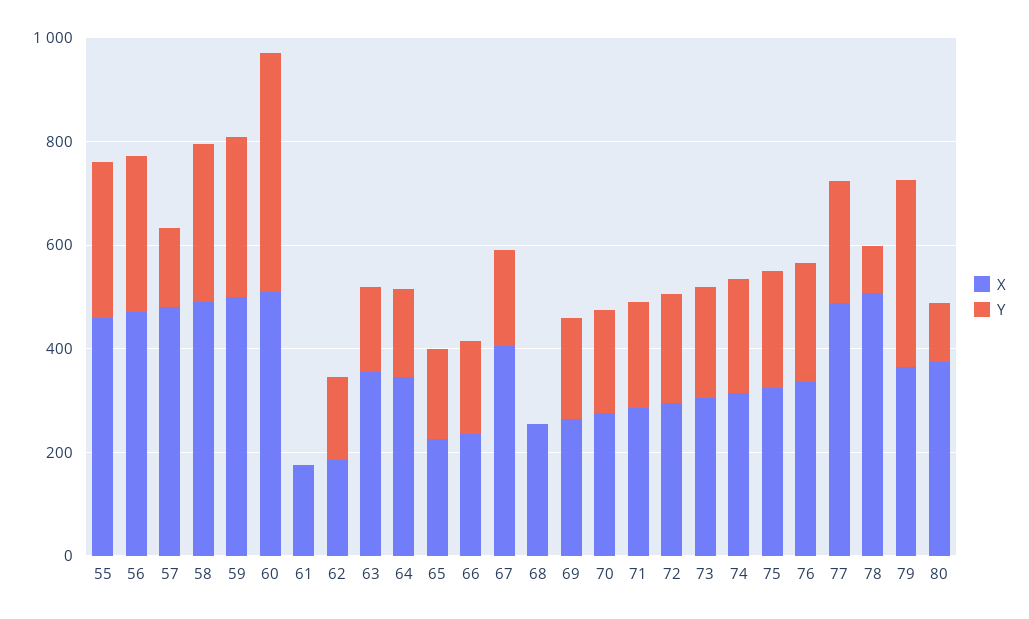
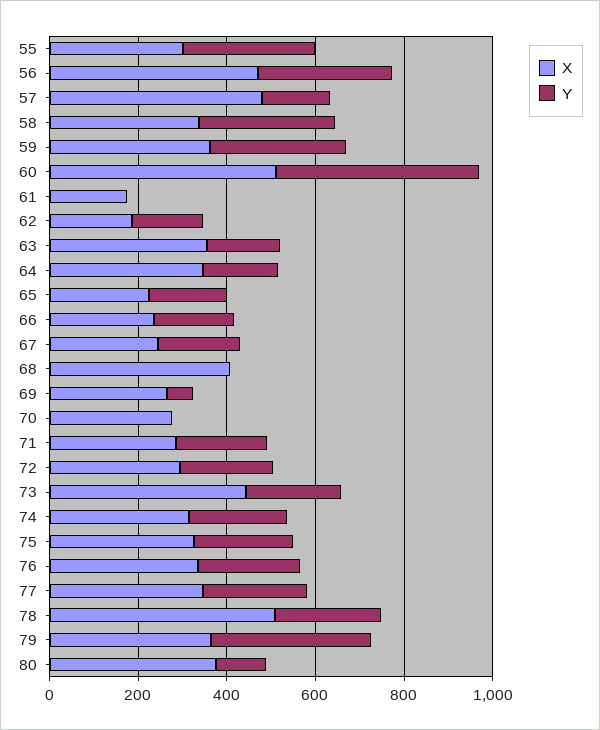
  {
    "X": {
-     "55": 450,
+     "55": 300,
      "56": 450,
      "57": 500,
-     "58": 500,
+     "58": 350,
-     "59": 500,
+     "59": 350,
      "60": 500,
      "61": 200,
      "62": 200,
      "63": 350,
      "64": 350,
      "65": 250,
      "66": 250,
-     "67": 400,
+     "67": 250,
-     "68": 250,
+     "68": 400,
      "69": 250,
      "70": 300,
      "71": 300,
      "72": 300,
-     "73": 300,
+     "73": 450,
      "74": 300,
      "75": 350,
      "76": 350,
-     "77": 500,
+     "77": 350,
      "78": 500,
      "79": 350,
      "80": 400
    },
    "Y": {
      "55": 300,
      "56": 300,
      "57": 150,
      "58": 300,
      "59": 300,
      "60": 450,
      "61": 0,
      "62": 150,
      "63": 150,
      "64": 150,
      "65": 200,
      "66": 200,
      "67": 200,
      "68": 0,
-     "69": 200,
+     "69": 50,
-     "70": 200,
+     "70": 0,
      "71": 200,
      "72": 200,
      "73": 200,
      "74": 200,
      "75": 250,
      "76": 250,
      "77": 250,
-     "78": 100,
+     "78": 250,
      "79": 350,
      "80": 100
    }
  }

